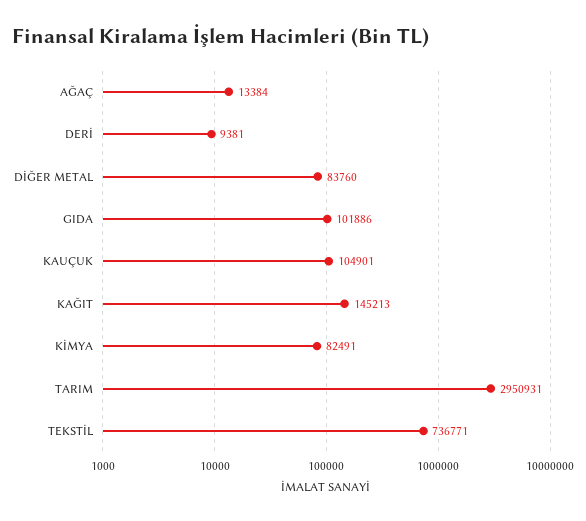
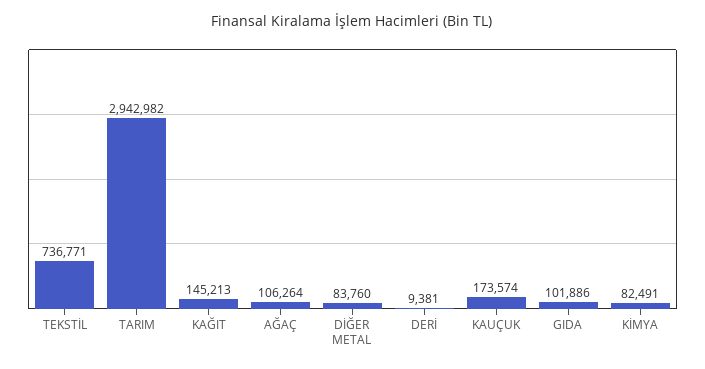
  {
-   "AĞAÇ": 13384,
+   "AĞAÇ": 106264,
    "DERİ": 9381,
    "DİĞER METAL": 83760,
    "GIDA": 101886,
-   "KAUÇUK": 104901,
+   "KAUÇUK": 173574,
    "KAĞIT": 145213,
    "KİMYA": 82491,
-   "TARIM": 2950931,
+   "TARIM": 2942982,
    "TEKSTİL": 736771
  }

